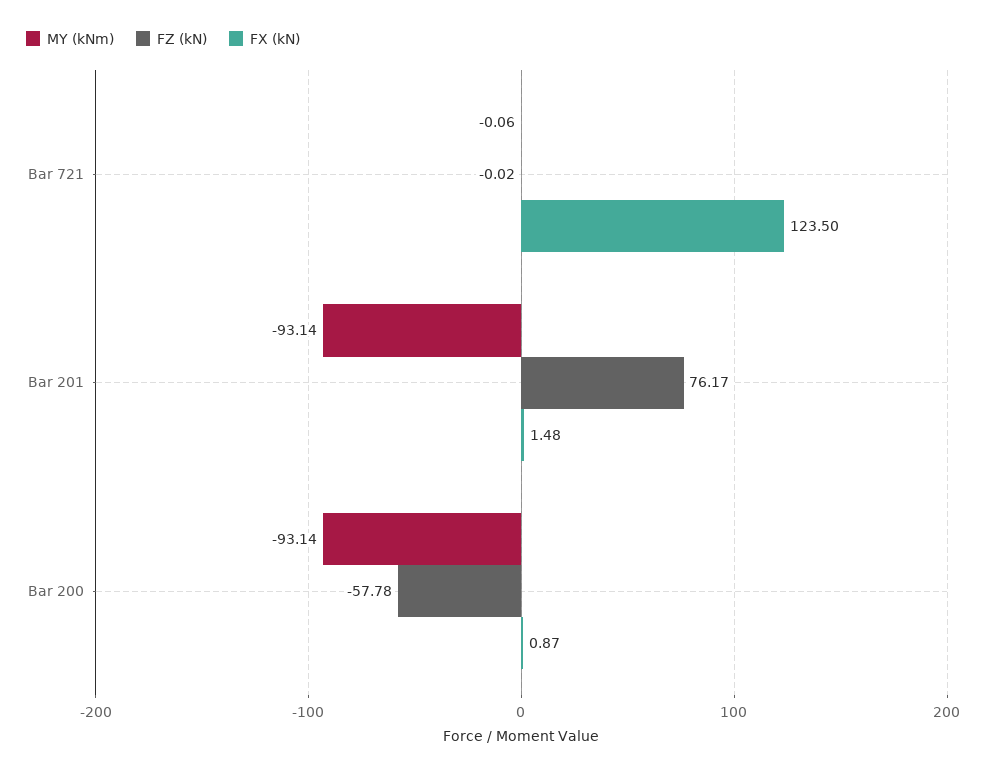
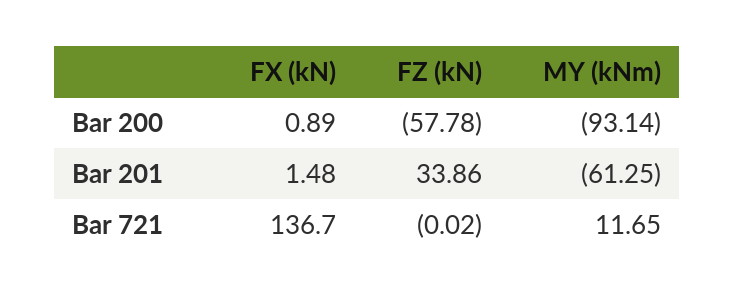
  {
    "MY (kNm)": {
-     "Bar 721": -0.06,
+     "Bar 721": 11.65,
-     "Bar 201": -93.14,
+     "Bar 201": -61.25,
      "Bar 200": -93.14
    },
    "FZ (kN)": {
      "Bar 721": -0.02,
-     "Bar 201": 76.17,
+     "Bar 201": 33.86,
      "Bar 200": -57.78
    },
    "FX (kN)": {
-     "Bar 721": 123.5,
+     "Bar 721": 136.7,
      "Bar 201": 1.48,
-     "Bar 200": 0.87
+     "Bar 200": 0.89
    }
  }

